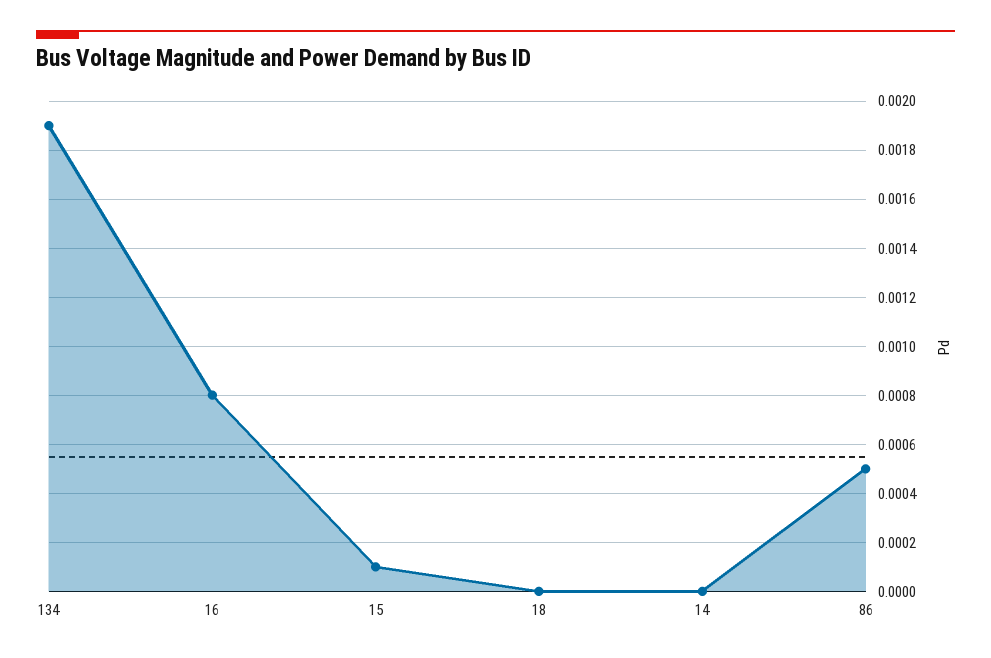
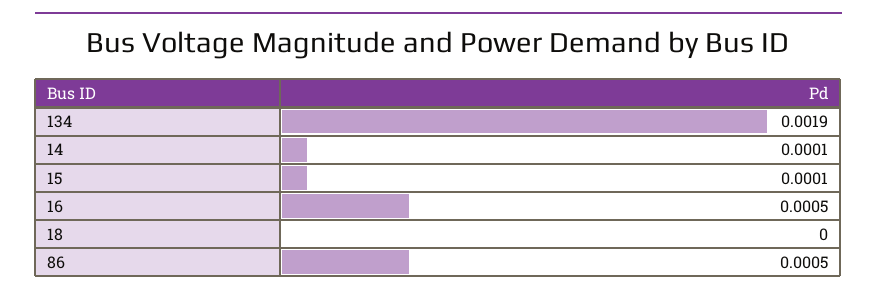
  {
    "134": 0.0019,
-   "16": 0.0008,
+   "16": 0.0005,
    "15": 0.0001,
    "18": 0,
-   "14": 0,
+   "14": 0.0001,
    "86": 0.0005
  }

